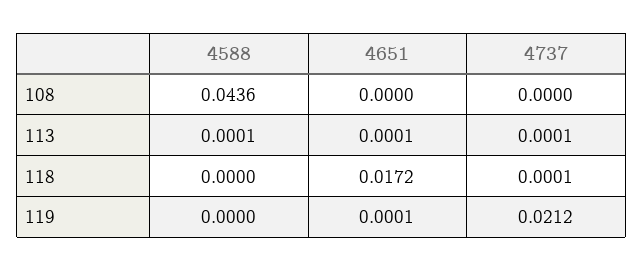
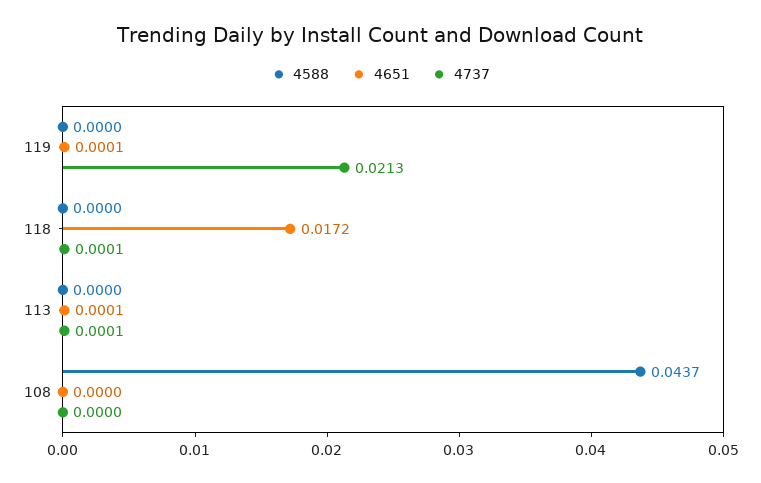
  {
    "4588": {
-     "108": 0.0436,
+     "108": 0.0437,
-     "113": 0.0001,
+     "113": 0,
      "118": 0,
      "119": 0
    },
    "4651": {
      "108": 0,
      "113": 0.0001,
      "118": 0.0172,
      "119": 0.0001
    },
    "4737": {
      "108": 0,
      "113": 0.0001,
      "118": 0.0001,
-     "119": 0.0212
+     "119": 0.0213
    }
  }

